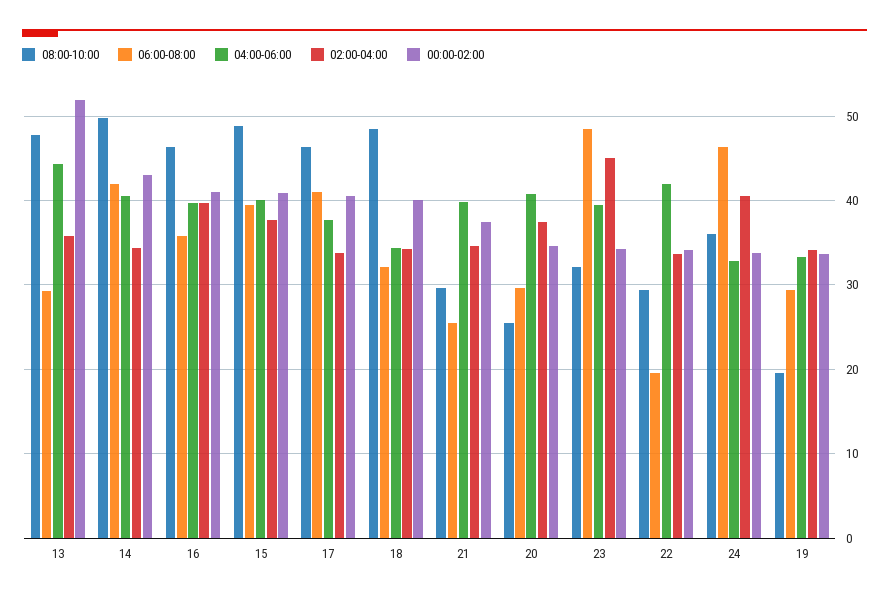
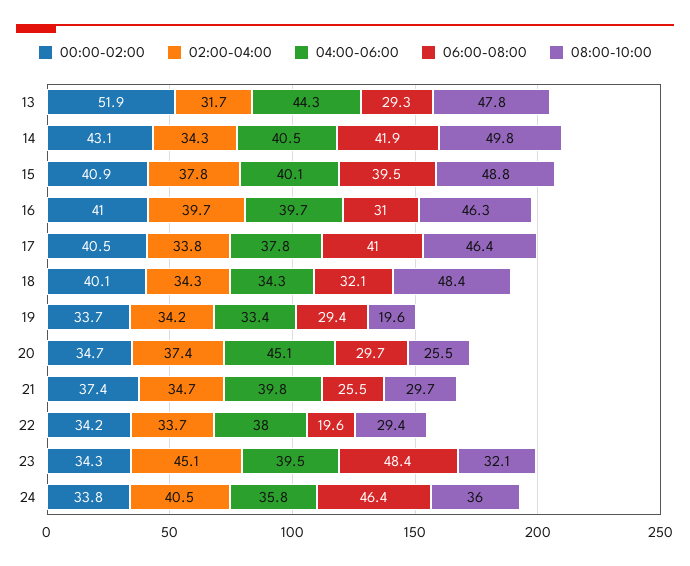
  {
    "08:00-10:00": {
      "13": 47.8,
      "14": 49.8,
      "16": 46.3,
      "15": 48.8,
      "17": 46.4,
      "18": 48.4,
      "21": 29.7,
      "20": 25.5,
      "23": 32.1,
      "22": 29.4,
      "24": 36,
      "19": 19.6
    },
    "06:00-08:00": {
      "13": 29.3,
      "14": 41.9,
-     "16": 36,
+     "16": 31,
      "15": 39.5,
      "17": 41,
      "18": 32.1,
      "21": 25.5,
      "20": 29.7,
      "23": 48.4,
      "22": 19.6,
      "24": 46.4,
      "19": 29.4
    },
    "04:00-06:00": {
      "13": 44.3,
      "14": 40.5,
      "16": 39.7,
      "15": 40.1,
      "17": 37.8,
      "18": 34.3,
      "21": 39.8,
-     "20": 41,
+     "20": 45.1,
      "23": 39.5,
-     "22": 42,
+     "22": 38,
-     "24": 33,
+     "24": 35.8,
      "19": 33.4
    },
    "02:00-04:00": {
-     "13": 36,
+     "13": 31.7,
      "14": 34.3,
      "16": 39.7,
      "15": 37.8,
      "17": 33.8,
      "18": 34.3,
      "21": 34.7,
      "20": 37.4,
      "23": 45.1,
      "22": 33.7,
      "24": 40.5,
      "19": 34.2
    },
    "00:00-02:00": {
      "13": 51.9,
      "14": 43.1,
      "16": 41,
      "15": 40.9,
      "17": 40.5,
      "18": 40.1,
      "21": 37.4,
      "20": 34.7,
      "23": 34.3,
      "22": 34.2,
      "24": 33.8,
      "19": 33.7
    }
  }

